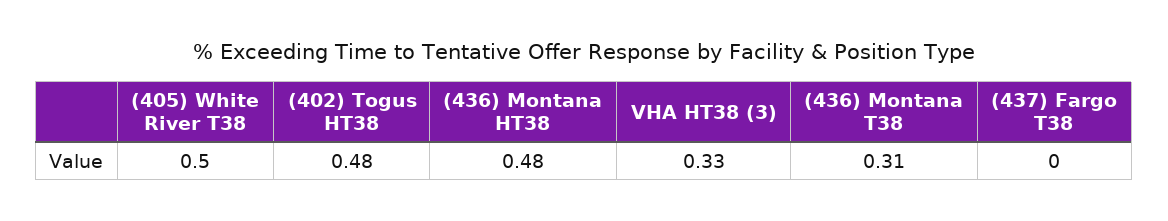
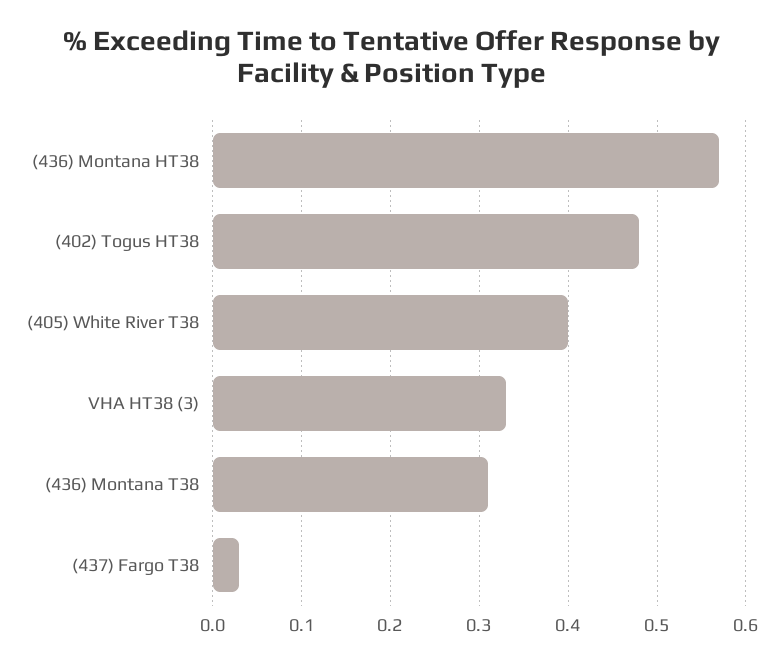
  {
-   "(405) White River T38": 0.5,
+   "(405) White River T38": 0.4,
    "(402) Togus HT38": 0.48,
-   "(436) Montana HT38": 0.48,
+   "(436) Montana HT38": 0.57,
    "VHA HT38 (3)": 0.33,
    "(436) Montana T38": 0.31,
-   "(437) Fargo T38": 0
+   "(437) Fargo T38": 0.03
  }

